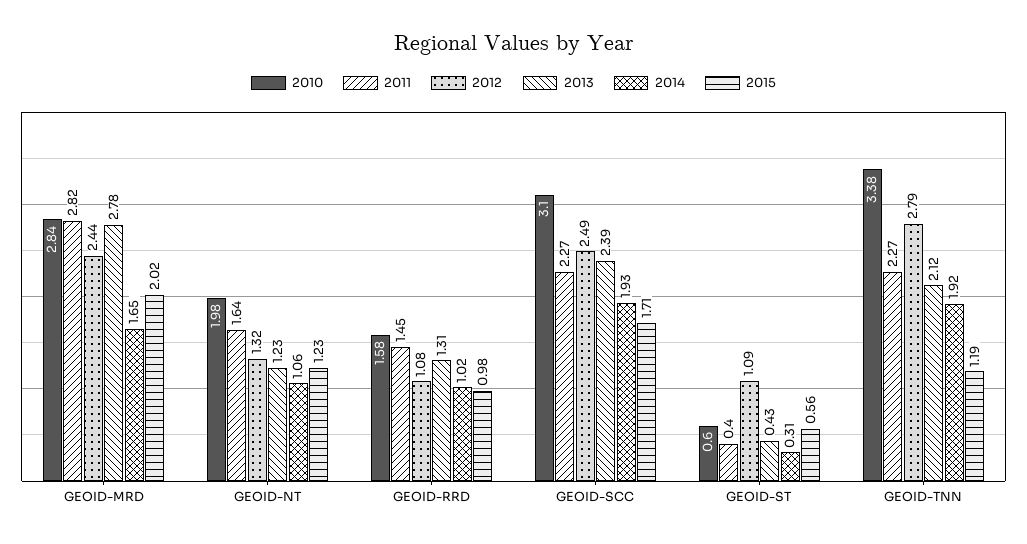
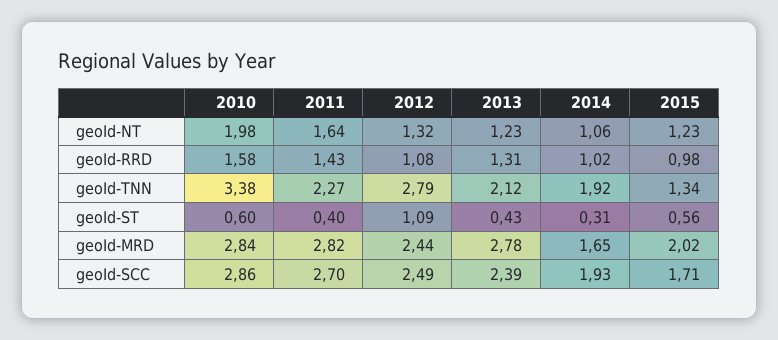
  {
    "2010": {
      "GEOID-MRD": 2.84,
      "GEOID-NT": 1.98,
      "GEOID-RRD": 1.58,
-     "GEOID-SCC": 3.1,
+     "GEOID-SCC": 2.86,
      "GEOID-ST": 0.6,
      "GEOID-TNN": 3.38
    },
    "2011": {
      "GEOID-MRD": 2.82,
      "GEOID-NT": 1.64,
-     "GEOID-RRD": 1.45,
+     "GEOID-RRD": 1.43,
-     "GEOID-SCC": 2.27,
+     "GEOID-SCC": 2.7,
      "GEOID-ST": 0.4,
      "GEOID-TNN": 2.27
    },
    "2012": {
      "GEOID-MRD": 2.44,
      "GEOID-NT": 1.32,
      "GEOID-RRD": 1.08,
      "GEOID-SCC": 2.49,
      "GEOID-ST": 1.09,
      "GEOID-TNN": 2.79
    },
    "2013": {
      "GEOID-MRD": 2.78,
      "GEOID-NT": 1.23,
      "GEOID-RRD": 1.31,
      "GEOID-SCC": 2.39,
      "GEOID-ST": 0.43,
      "GEOID-TNN": 2.12
    },
    "2014": {
      "GEOID-MRD": 1.65,
      "GEOID-NT": 1.06,
      "GEOID-RRD": 1.02,
      "GEOID-SCC": 1.93,
      "GEOID-ST": 0.31,
      "GEOID-TNN": 1.92
    },
    "2015": {
      "GEOID-MRD": 2.02,
      "GEOID-NT": 1.23,
      "GEOID-RRD": 0.98,
      "GEOID-SCC": 1.71,
      "GEOID-ST": 0.56,
-     "GEOID-TNN": 1.19
+     "GEOID-TNN": 1.34
    }
  }

